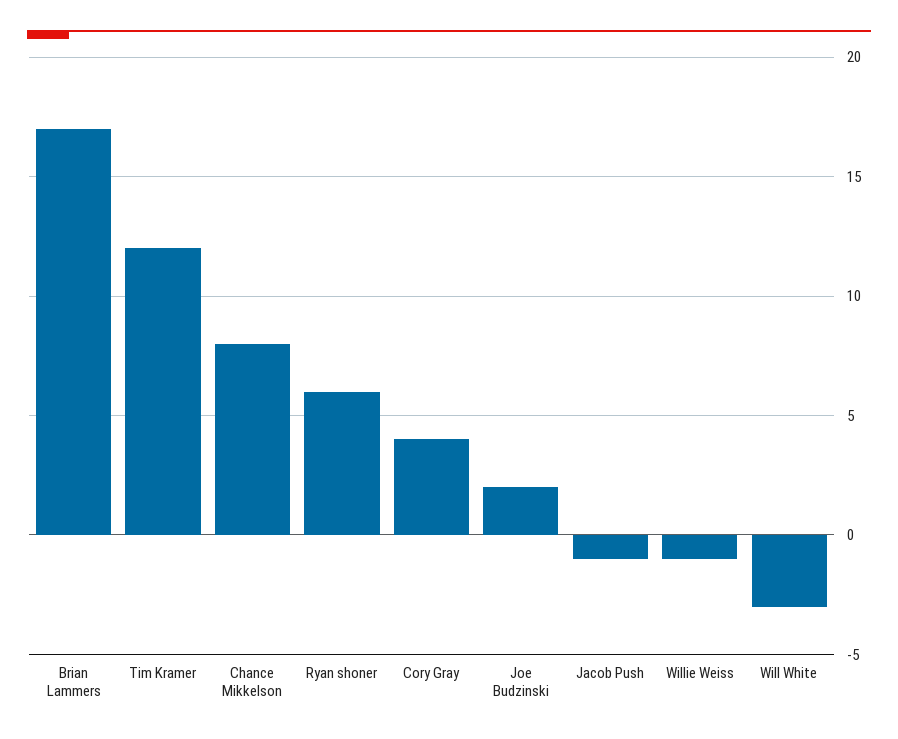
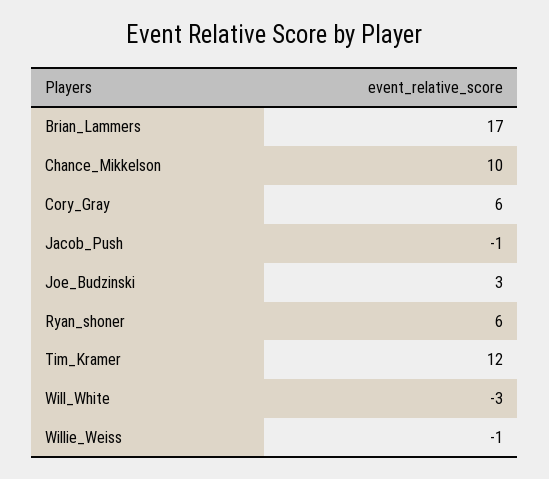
  {
    "Brian Lammers": 17,
    "Tim Kramer": 12,
-   "Chance Mikkelson": 8,
+   "Chance Mikkelson": 10,
    "Ryan shoner": 6,
-   "Cory Gray": 4,
+   "Cory Gray": 6,
-   "Joe Budzinski": 2,
+   "Joe Budzinski": 3,
    "Jacob Push": -1,
    "Willie Weiss": -1,
    "Will White": -3
  }

